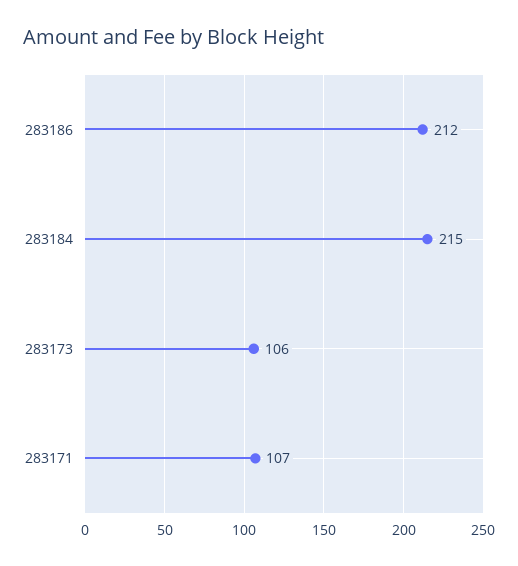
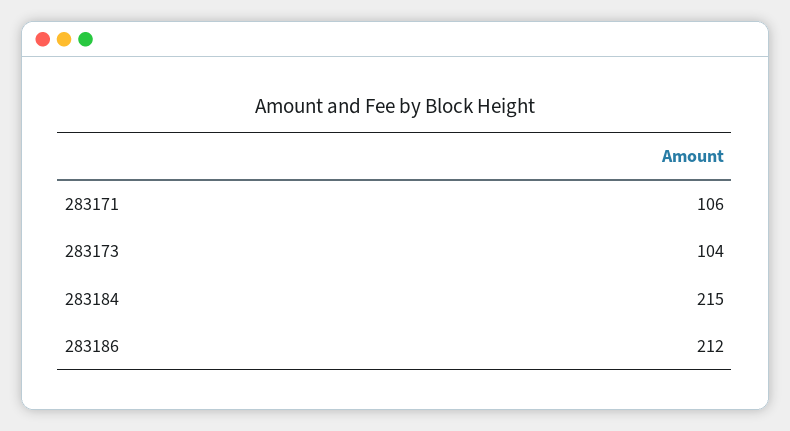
  {
    "283186": 212,
    "283184": 215,
-   "283173": 106,
+   "283173": 104,
-   "283171": 107
+   "283171": 106
  }

